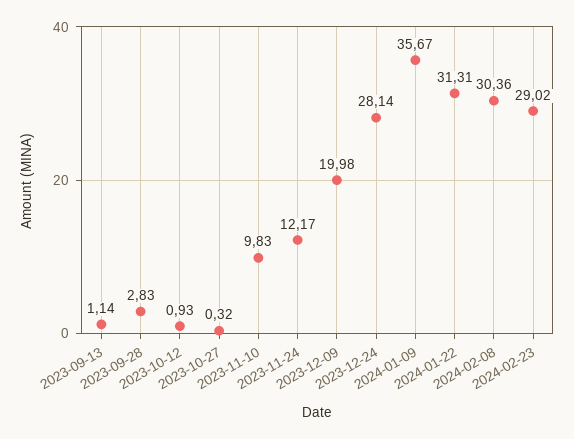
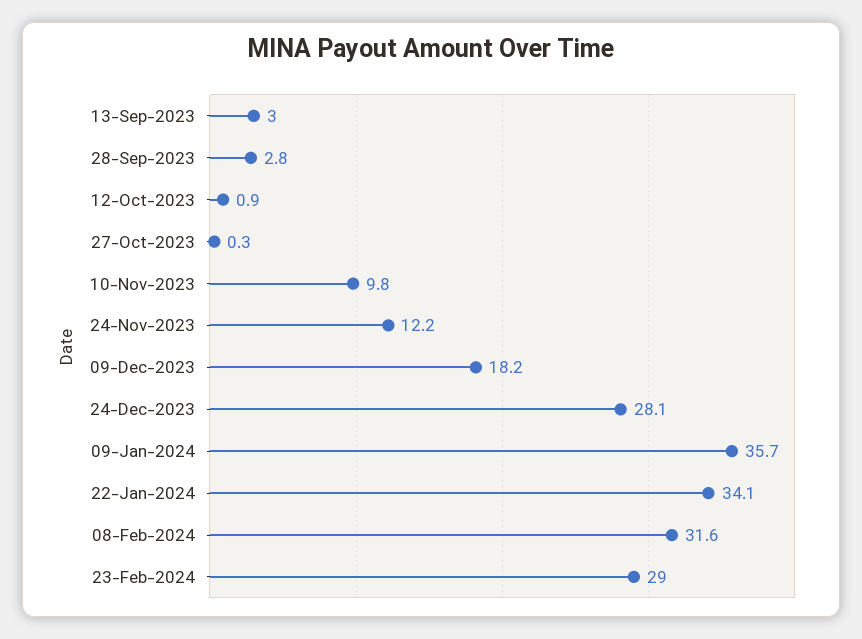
  {
-   "2023-09-13": 1.14,
+   "2023-09-13": 3,
    "2023-09-28": 2.83,
    "2023-10-12": 0.93,
    "2023-10-27": 0.32,
    "2023-11-10": 9.83,
    "2023-11-24": 12.17,
-   "2023-12-09": 19.98,
+   "2023-12-09": 18.2,
    "2023-12-24": 28.14,
    "2024-01-09": 35.67,
-   "2024-01-22": 31.31,
+   "2024-01-22": 34.1,
-   "2024-02-08": 30.36,
+   "2024-02-08": 31.6,
    "2024-02-23": 29.02
  }

